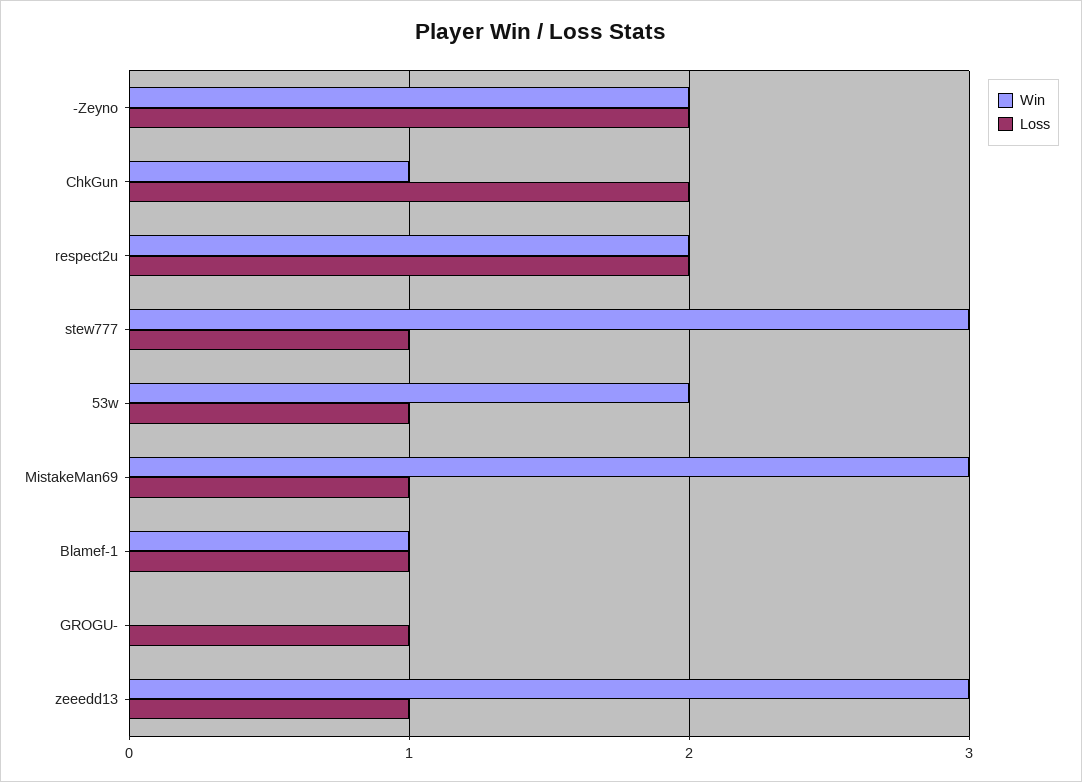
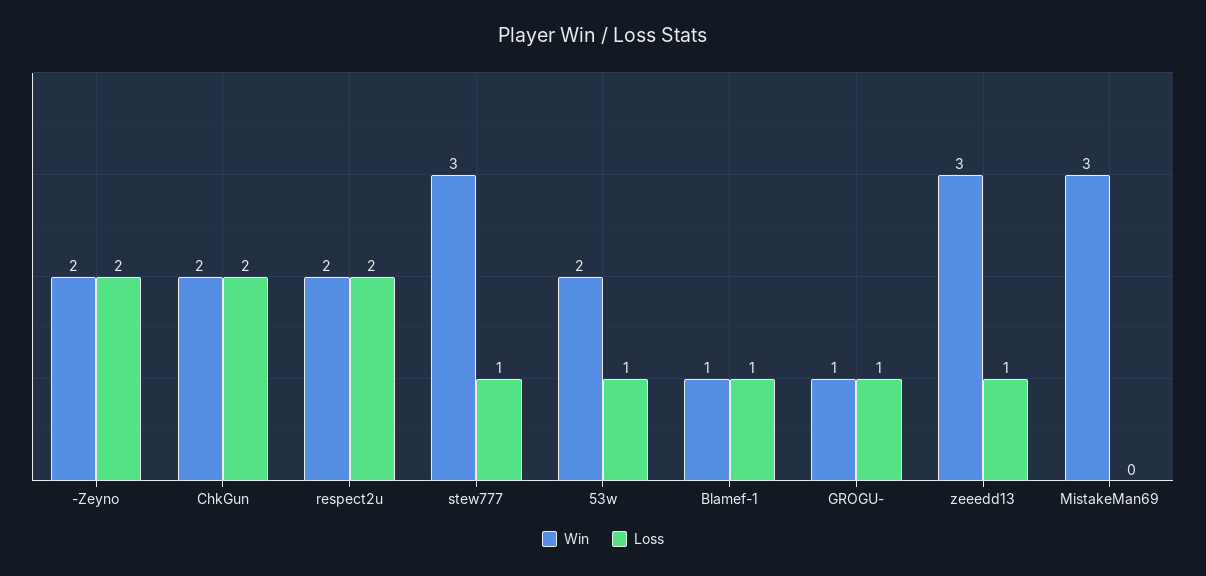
  {
    "Win": {
      "-Zeyno": 2,
-     "ChkGun": 1,
+     "ChkGun": 2,
      "respect2u": 2,
      "stew777": 3,
      "53w": 2,
      "MistakeMan69": 3,
      "Blamef-1": 1,
-     "GROGU-": 0,
+     "GROGU-": 1,
      "zeeedd13": 3
    },
    "Loss": {
      "-Zeyno": 2,
      "ChkGun": 2,
      "respect2u": 2,
      "stew777": 1,
      "53w": 1,
-     "MistakeMan69": 1,
+     "MistakeMan69": 0,
      "Blamef-1": 1,
      "GROGU-": 1,
      "zeeedd13": 1
    }
  }

